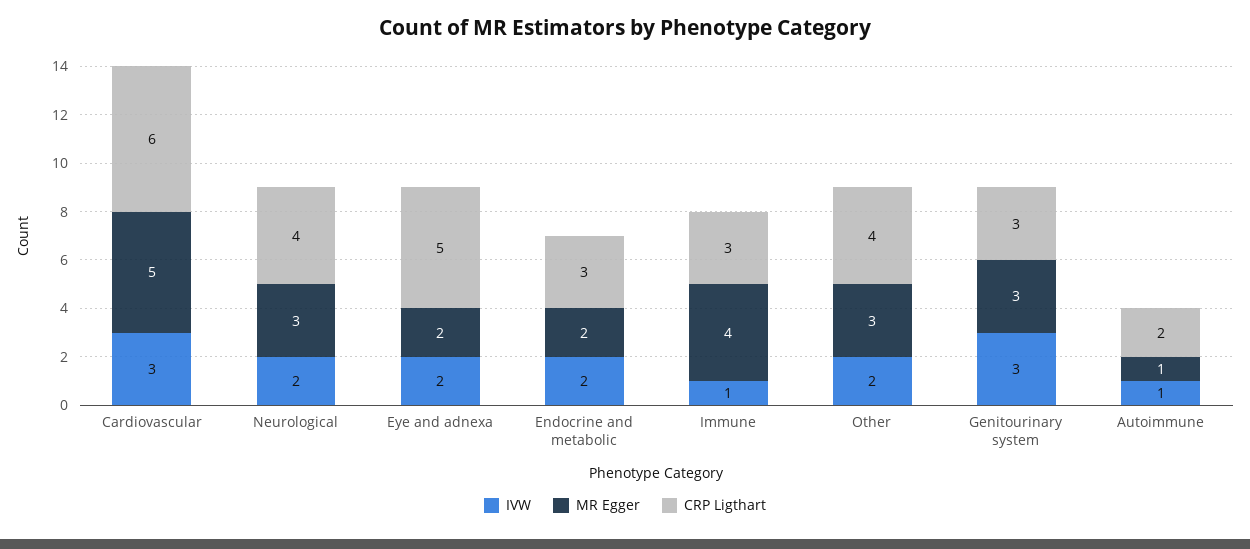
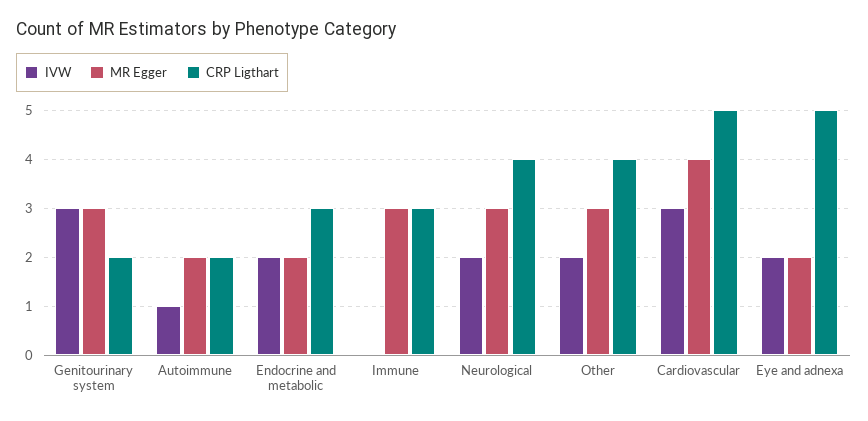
  {
    "IVW": {
      "Cardiovascular": 3,
      "Neurological": 2,
      "Eye and adnexa": 2,
      "Endocrine and metabolic": 2,
-     "Immune": 1,
+     "Immune": 0,
      "Other": 2,
      "Genitourinary system": 3,
      "Autoimmune": 1
    },
    "MR Egger": {
-     "Cardiovascular": 5,
+     "Cardiovascular": 4,
      "Neurological": 3,
      "Eye and adnexa": 2,
      "Endocrine and metabolic": 2,
-     "Immune": 4,
+     "Immune": 3,
      "Other": 3,
      "Genitourinary system": 3,
-     "Autoimmune": 1
+     "Autoimmune": 2
    },
    "CRP Ligthart": {
-     "Cardiovascular": 6,
+     "Cardiovascular": 5,
      "Neurological": 4,
      "Eye and adnexa": 5,
      "Endocrine and metabolic": 3,
      "Immune": 3,
      "Other": 4,
-     "Genitourinary system": 3,
+     "Genitourinary system": 2,
      "Autoimmune": 2
    }
  }

